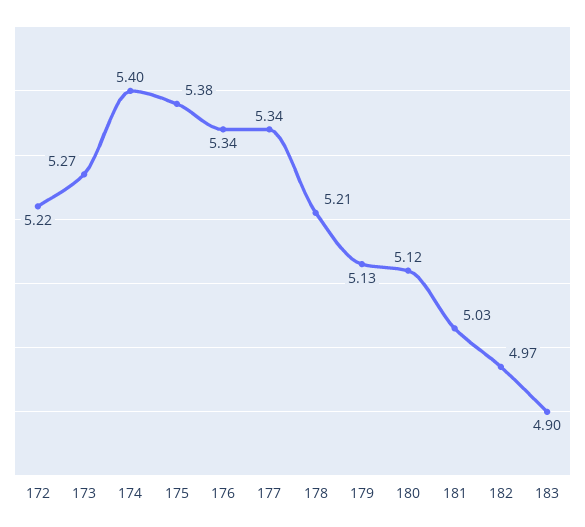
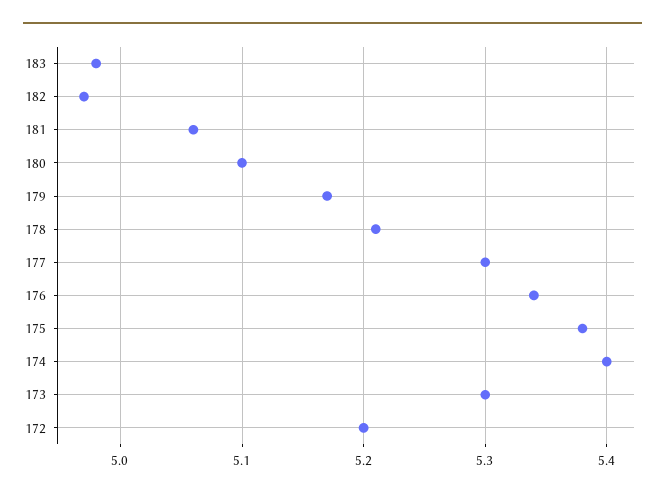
  {
-   "172": 5.22,
+   "172": 5.2,
-   "173": 5.27,
+   "173": 5.3,
    "174": 5.4,
    "175": 5.38,
    "176": 5.34,
-   "177": 5.34,
+   "177": 5.3,
    "178": 5.21,
-   "179": 5.13,
+   "179": 5.17,
-   "180": 5.12,
+   "180": 5.1,
-   "181": 5.03,
+   "181": 5.06,
    "182": 4.97,
-   "183": 4.9
+   "183": 4.98
  }

